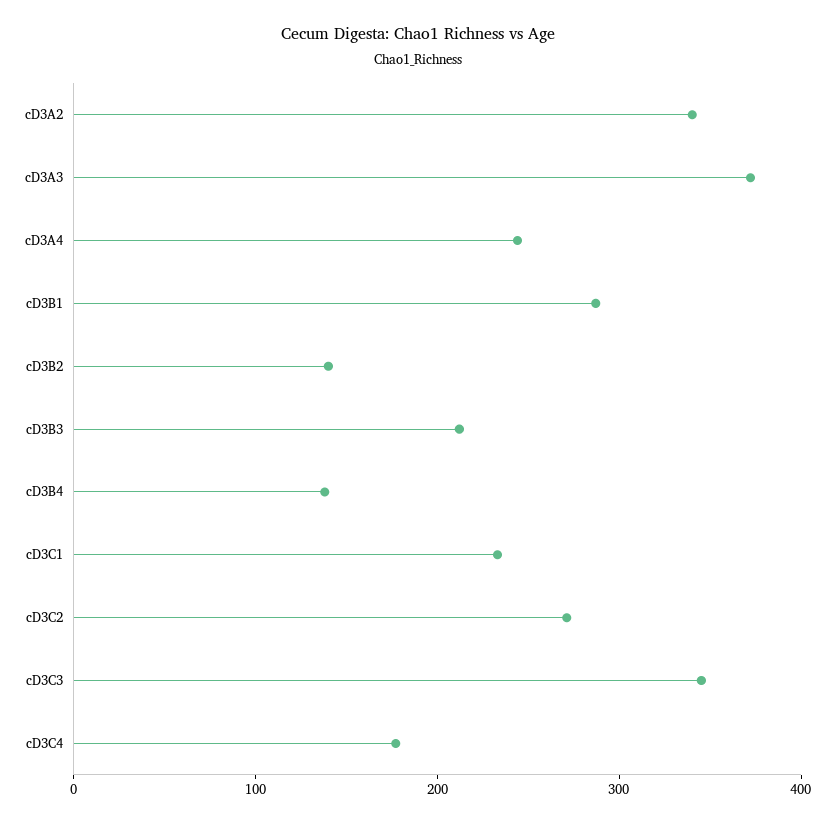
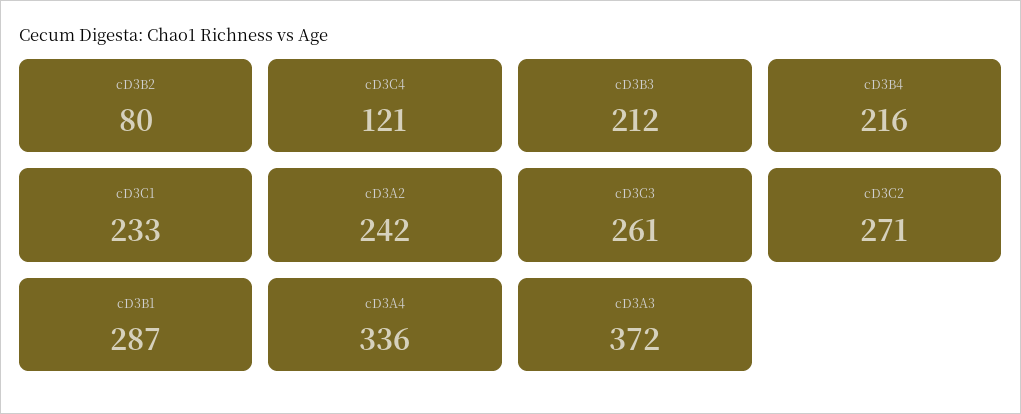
  {
-   "cD3A2": 340,
+   "cD3A2": 242,
    "cD3A3": 372,
-   "cD3A4": 240,
+   "cD3A4": 336,
    "cD3B1": 287,
-   "cD3B2": 140,
+   "cD3B2": 80,
    "cD3B3": 212,
-   "cD3B4": 140,
+   "cD3B4": 216,
    "cD3C1": 233,
    "cD3C2": 271,
-   "cD3C3": 340,
+   "cD3C3": 261,
-   "cD3C4": 180
+   "cD3C4": 121
  }

